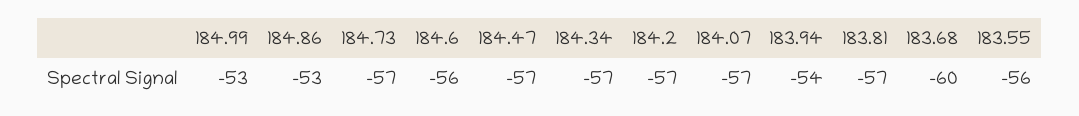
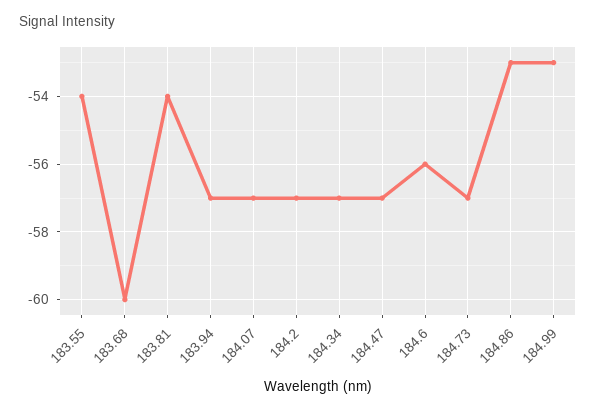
  {
    "184.99": -53,
    "184.86": -53,
    "184.73": -57,
    "184.6": -56,
    "184.47": -57,
    "184.34": -57,
    "184.2": -57,
    "184.07": -57,
-   "183.94": -54,
+   "183.94": -57,
-   "183.81": -57,
+   "183.81": -54,
    "183.68": -60,
-   "183.55": -56
+   "183.55": -54
  }

